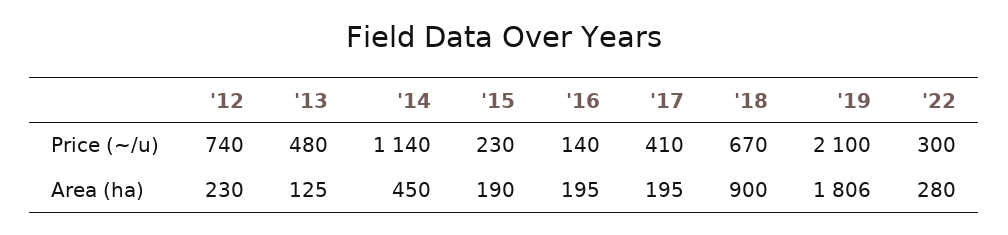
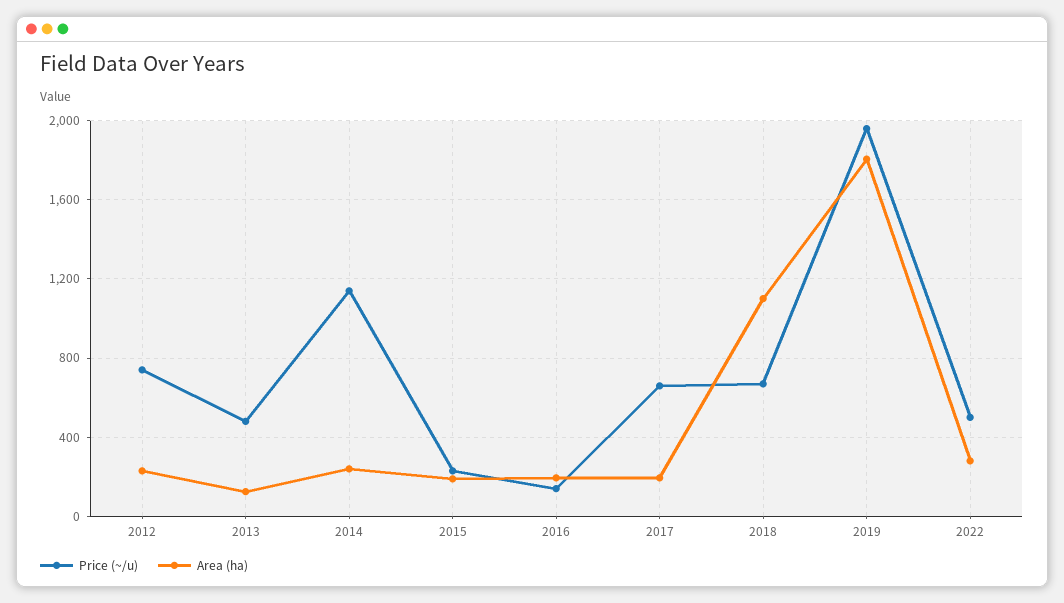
  {
    "Price (~/u)": {
      "'12": 740,
      "'13": 480,
      "'14": 1140,
      "'15": 230,
      "'16": 140,
-     "'17": 410,
+     "'17": 650,
      "'18": 670,
-     "'19": 2100,
+     "'19": 1950,
-     "'22": 300
+     "'22": 500
    },
    "Area (ha)": {
      "'12": 230,
      "'13": 125,
-     "'14": 450,
+     "'14": 250,
      "'15": 190,
      "'16": 195,
      "'17": 195,
-     "'18": 900,
+     "'18": 1100,
      "'19": 1806,
      "'22": 280
    }
  }

